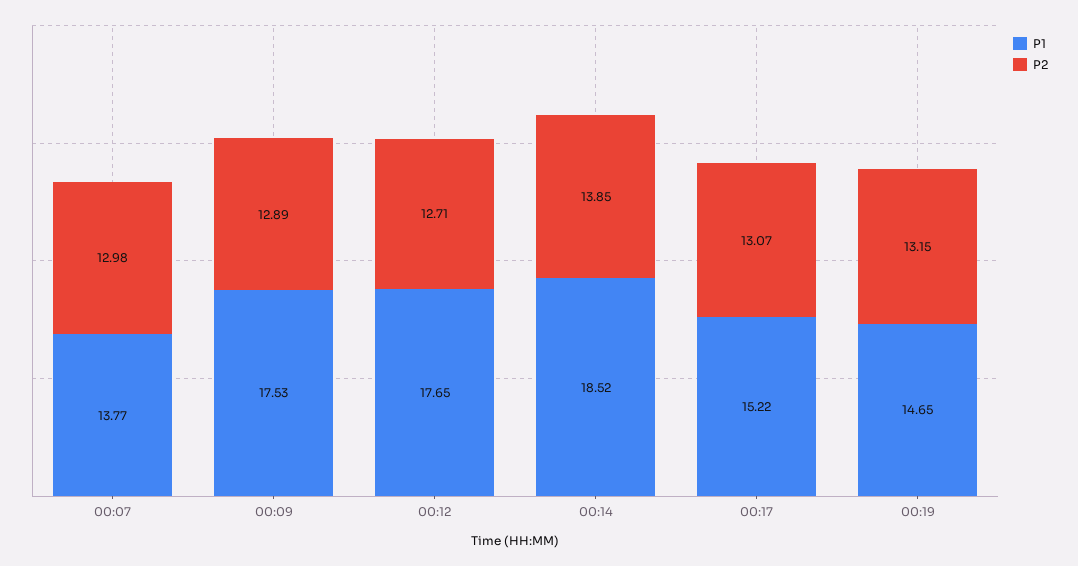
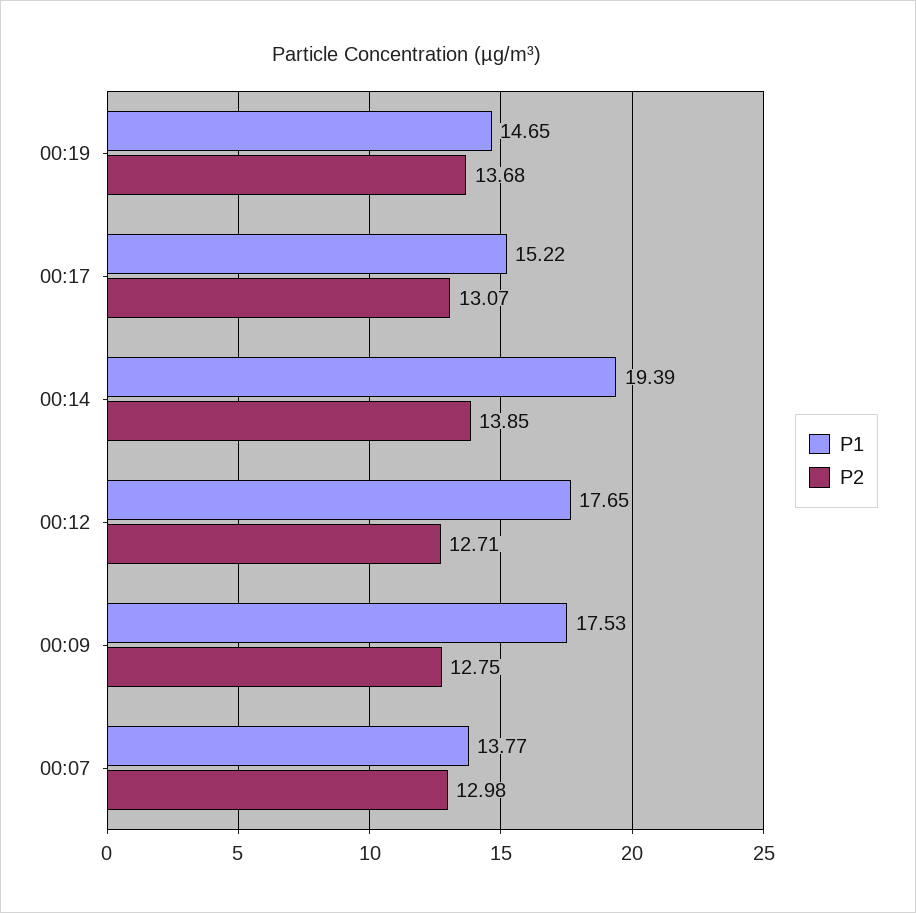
  {
    "P1": {
      "00:07": 13.77,
      "00:09": 17.53,
      "00:12": 17.65,
-     "00:14": 18.52,
+     "00:14": 19.39,
      "00:17": 15.22,
      "00:19": 14.65
    },
    "P2": {
      "00:07": 12.98,
-     "00:09": 12.89,
+     "00:09": 12.75,
      "00:12": 12.71,
      "00:14": 13.85,
      "00:17": 13.07,
-     "00:19": 13.15
+     "00:19": 13.68
    }
  }

